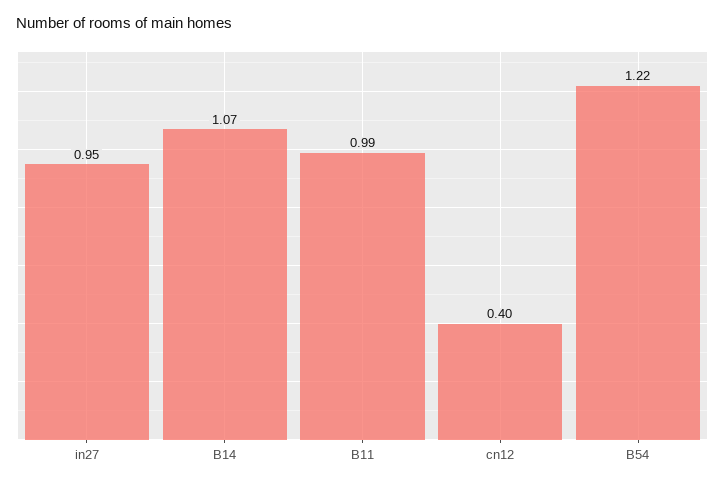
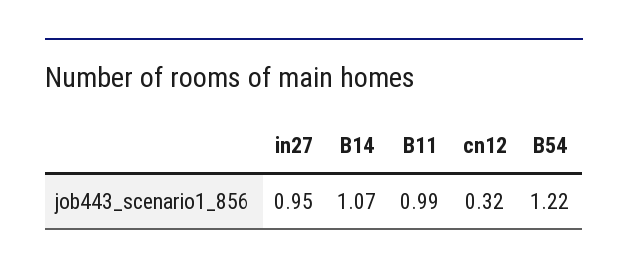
  {
    "in27": 0.95,
    "B14": 1.07,
    "B11": 0.99,
-   "cn12": 0.4,
+   "cn12": 0.32,
    "B54": 1.22
  }

